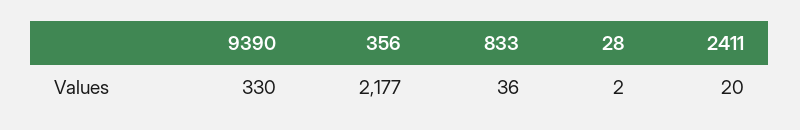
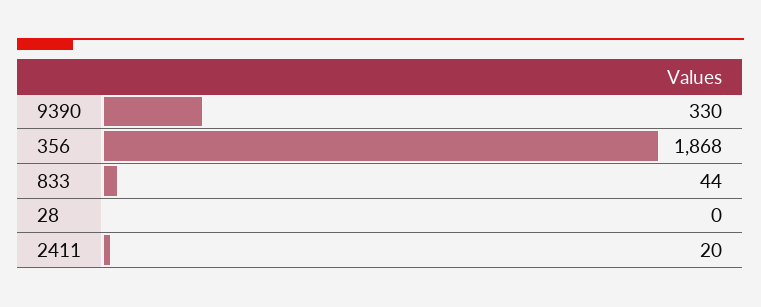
  {
    "9390": 330,
-   "356": 2177,
+   "356": 1868,
-   "833": 36,
+   "833": 44,
-   "28": 2,
+   "28": 0,
    "2411": 20
  }

